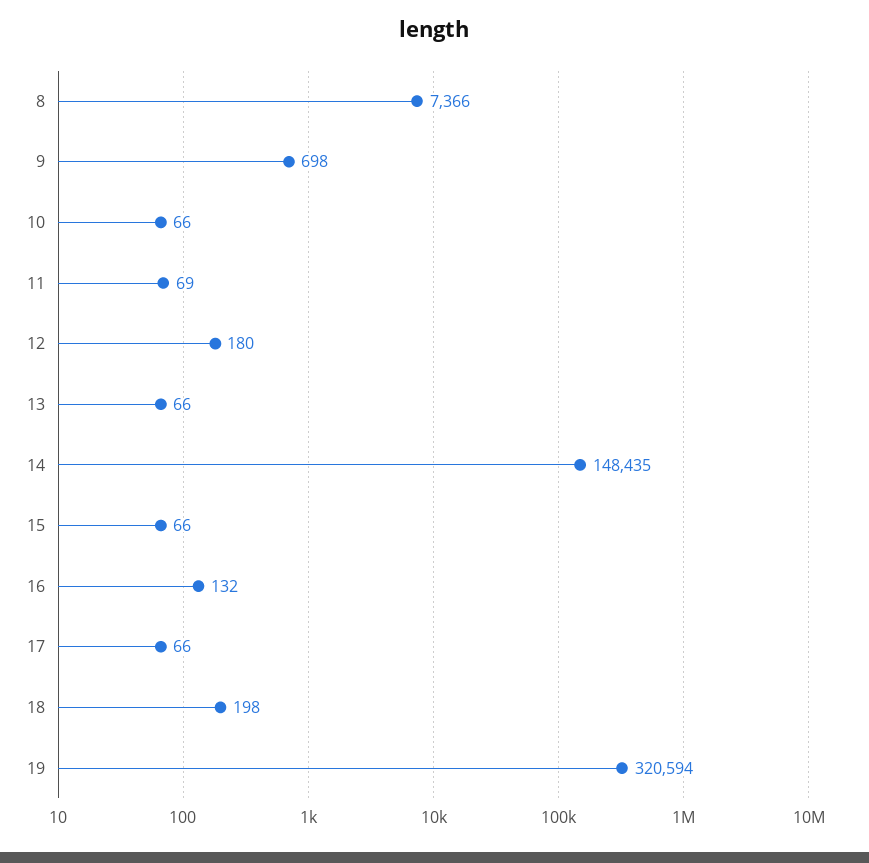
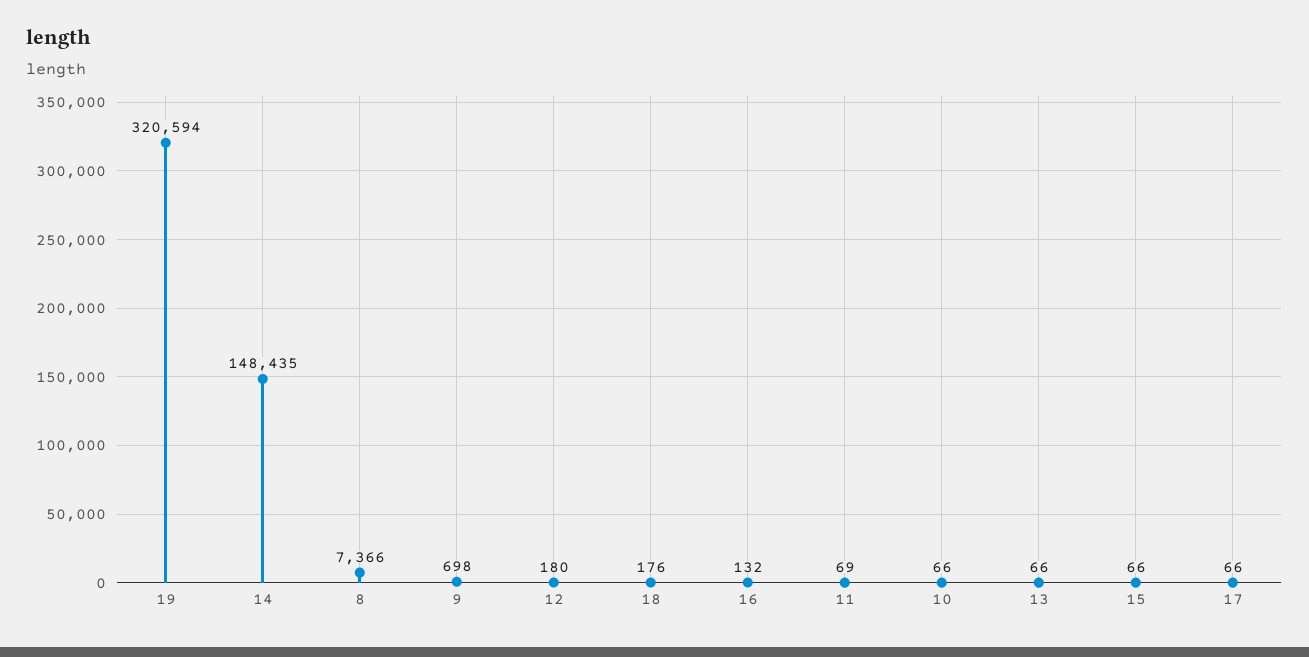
  {
    "8": 7366,
    "9": 698,
    "10": 66,
    "11": 69,
    "12": 180,
    "13": 66,
    "14": 148435,
    "15": 66,
    "16": 132,
    "17": 66,
-   "18": 198,
+   "18": 176,
    "19": 320594
  }

